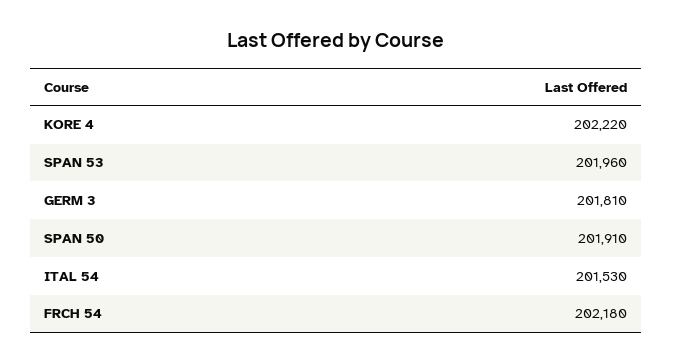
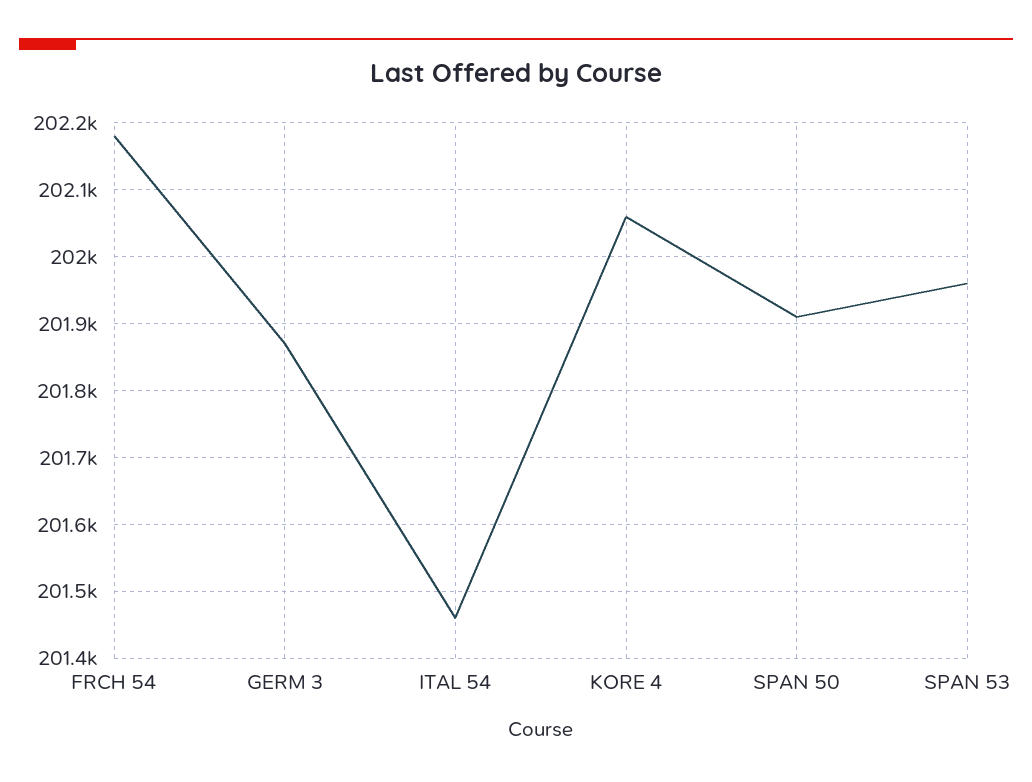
  {
-   "KORE 4": 202220,
+   "KORE 4": 202060,
    "SPAN 53": 201960,
-   "GERM 3": 201810,
+   "GERM 3": 201870,
    "SPAN 50": 201910,
-   "ITAL 54": 201530,
+   "ITAL 54": 201460,
    "FRCH 54": 202180
  }

